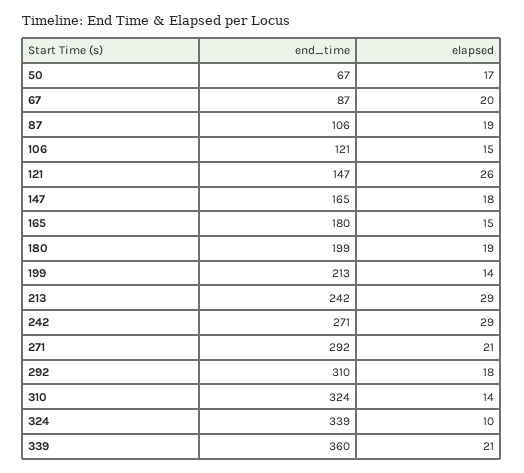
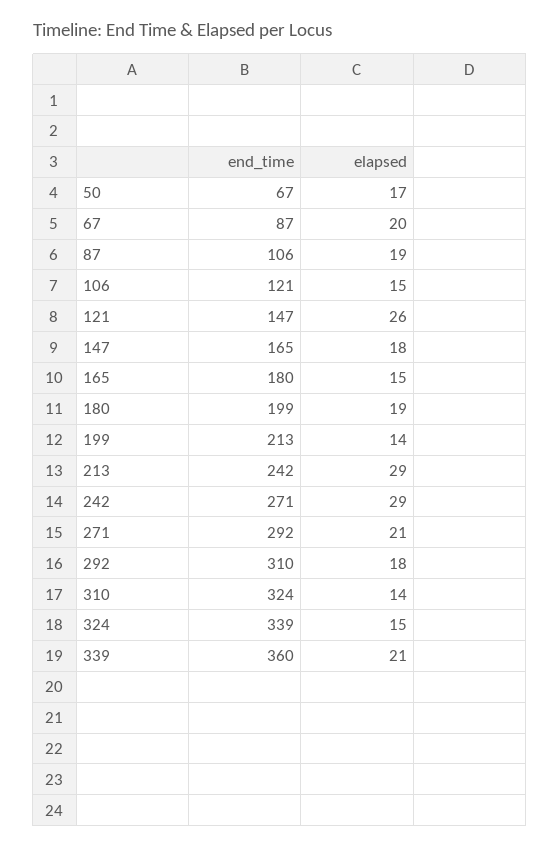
  {
    "end_time": {
      "50": 67,
      "67": 87,
      "87": 106,
      "106": 121,
      "121": 147,
      "147": 165,
      "165": 180,
      "180": 199,
      "199": 213,
      "213": 242,
      "242": 271,
      "271": 292,
      "292": 310,
      "310": 324,
      "324": 339,
      "339": 360
    },
    "elapsed": {
      "50": 17,
      "67": 20,
      "87": 19,
      "106": 15,
      "121": 26,
      "147": 18,
      "165": 15,
      "180": 19,
      "199": 14,
      "213": 29,
      "242": 29,
      "271": 21,
      "292": 18,
      "310": 14,
-     "324": 10,
+     "324": 15,
      "339": 21
    }
  }

